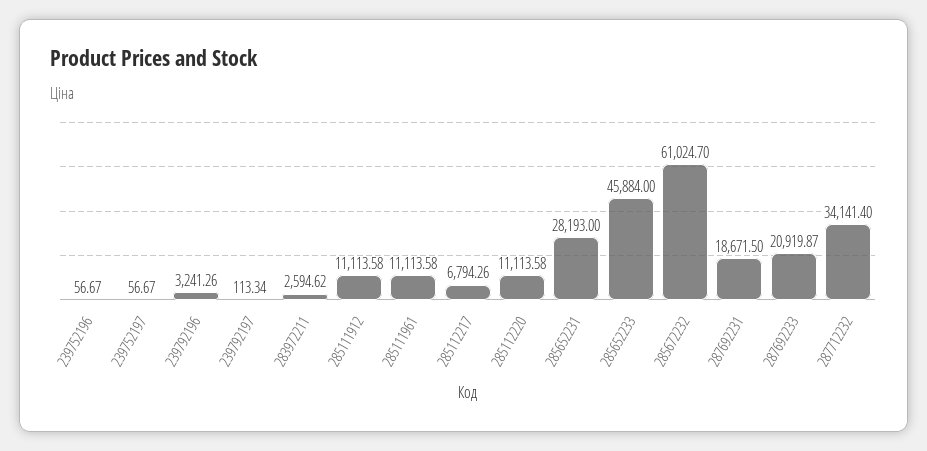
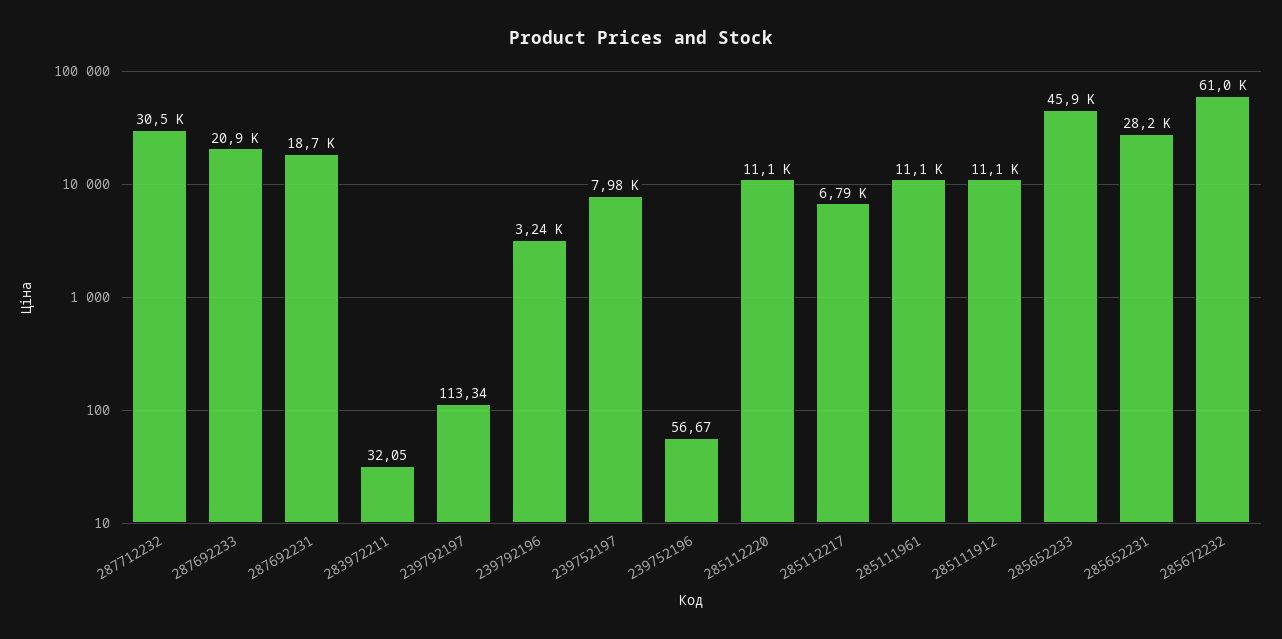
  {
    "239752196": 56.67,
-   "239752197": 56.67,
+   "239752197": 7980,
    "239792196": 3241.26,
    "239792197": 113.34,
-   "283972211": 2594.62,
+   "283972211": 32.05,
    "285111912": 11113.58,
    "285111961": 11113.58,
    "285112217": 6794.26,
    "285112220": 11113.58,
    "285652231": 28193,
    "285652233": 45884,
    "285672232": 61024.7,
    "287692231": 18671.5,
    "287692233": 20919.87,
-   "287712232": 34141.4
+   "287712232": 30500
  }

